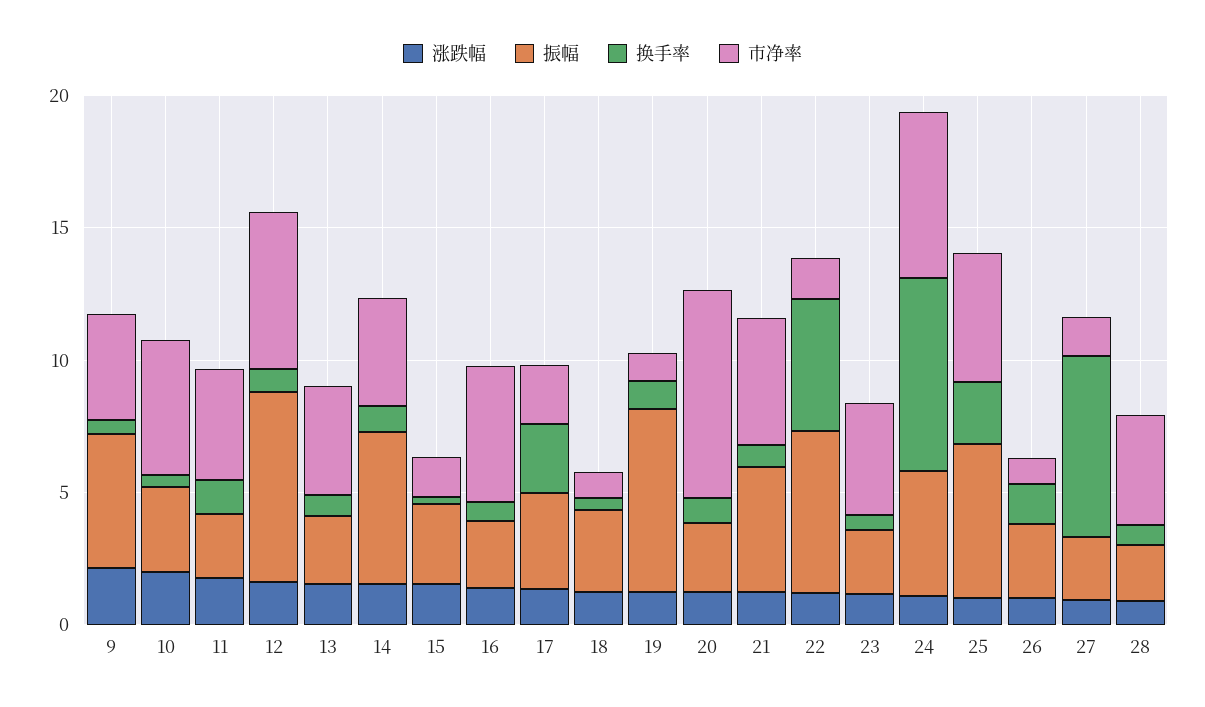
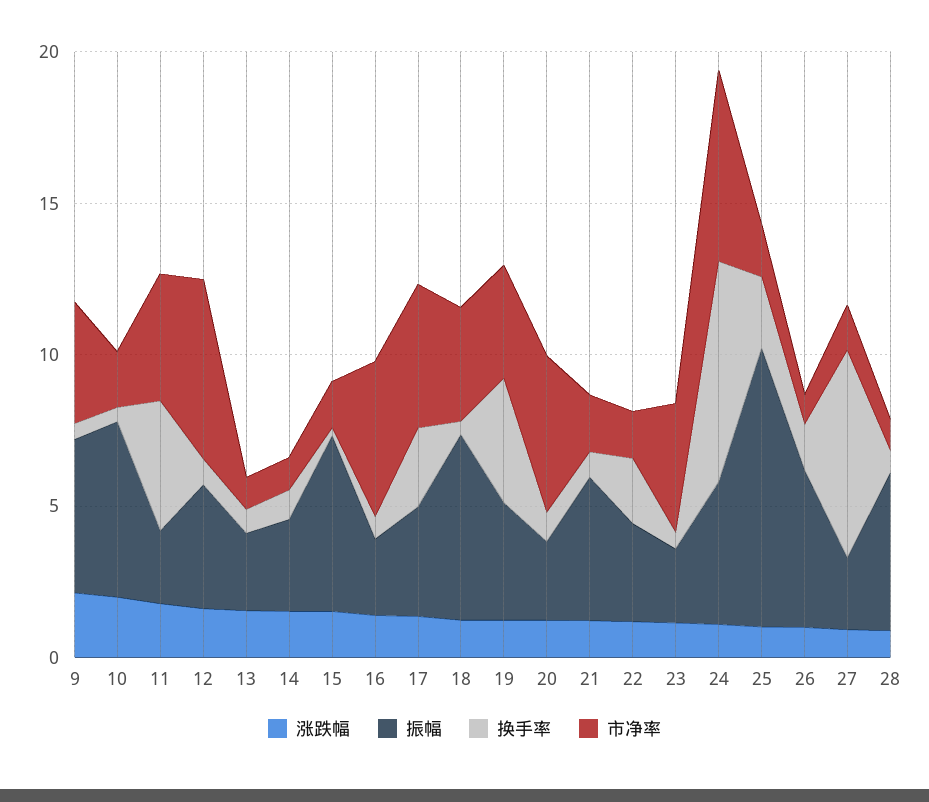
  {
    "涨跌幅": {
      "9": 2,
      "10": 2,
      "11": 2,
      "12": 2,
      "13": 2,
      "14": 2,
      "15": 2,
      "16": 1,
      "17": 1,
      "18": 1,
      "19": 1,
      "20": 1,
      "21": 1,
      "22": 1,
      "23": 1,
      "24": 1,
      "25": 1,
      "26": 1,
      "27": 1,
      "28": 1
    },
    "振幅": {
      "9": 5,
-     "10": 3,
+     "10": 6,
      "11": 2,
-     "12": 7,
+     "12": 4,
      "13": 3,
-     "14": 6,
+     "14": 3,
-     "15": 3,
+     "15": 6,
      "16": 3,
      "17": 4,
-     "18": 3,
+     "18": 6,
-     "19": 7,
+     "19": 4,
      "20": 3,
      "21": 5,
-     "22": 6,
+     "22": 3,
      "23": 2,
      "24": 5,
-     "25": 6,
+     "25": 9,
-     "26": 3,
+     "26": 5,
      "27": 2,
-     "28": 2
+     "28": 5
    },
    "换手率": {
      "9": 1,
      "10": 0,
-     "11": 1,
+     "11": 4,
      "12": 1,
      "13": 1,
      "14": 1,
      "15": 0,
      "16": 1,
      "17": 3,
      "18": 0,
-     "19": 1,
+     "19": 4,
      "20": 1,
      "21": 1,
-     "22": 5,
+     "22": 2,
      "23": 1,
      "24": 7,
      "25": 2,
      "26": 2,
      "27": 7,
      "28": 1
    },
    "市净率": {
      "9": 4,
-     "10": 5,
+     "10": 2,
      "11": 4,
      "12": 6,
-     "13": 4,
+     "13": 1,
-     "14": 4,
+     "14": 1,
      "15": 2,
      "16": 5,
-     "17": 2,
+     "17": 5,
-     "18": 1,
+     "18": 4,
-     "19": 1,
+     "19": 4,
-     "20": 8,
+     "20": 5,
-     "21": 5,
+     "21": 2,
      "22": 2,
      "23": 4,
      "24": 6,
-     "25": 5,
+     "25": 2,
      "26": 1,
      "27": 1,
-     "28": 4
+     "28": 1
    }
  }

